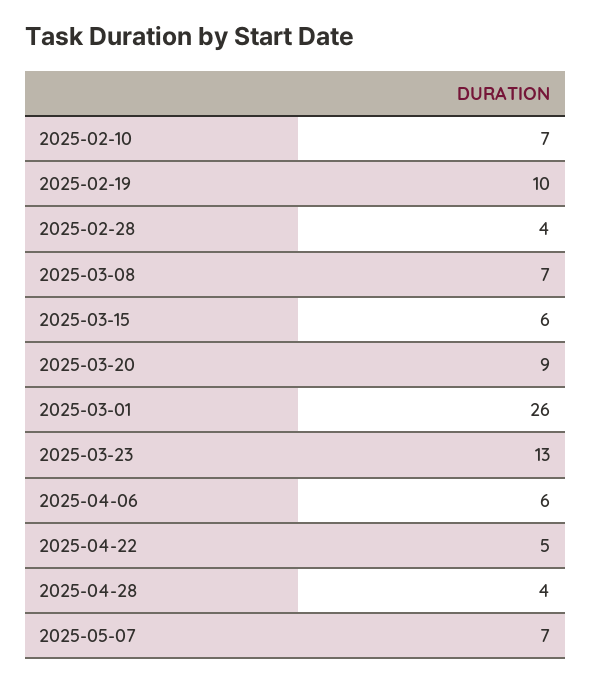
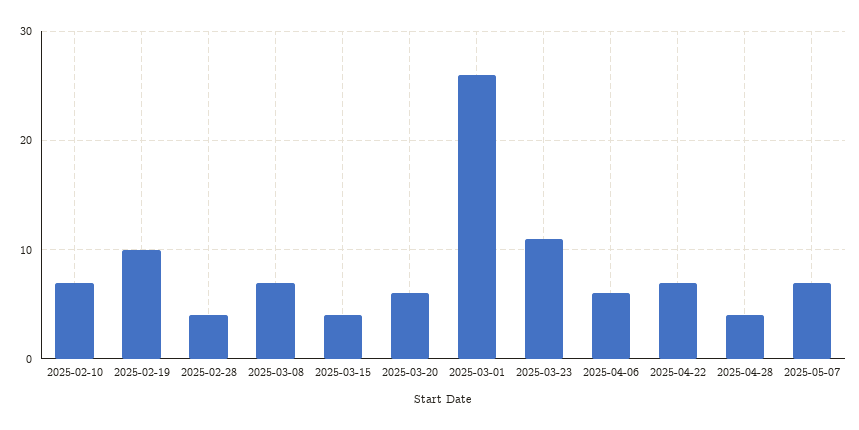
  {
    "2025-02-10": 7,
    "2025-02-19": 10,
    "2025-02-28": 4,
    "2025-03-08": 7,
-   "2025-03-15": 6,
+   "2025-03-15": 4,
-   "2025-03-20": 9,
+   "2025-03-20": 6,
    "2025-03-01": 26,
-   "2025-03-23": 13,
+   "2025-03-23": 11,
    "2025-04-06": 6,
-   "2025-04-22": 5,
+   "2025-04-22": 7,
    "2025-04-28": 4,
    "2025-05-07": 7
  }

